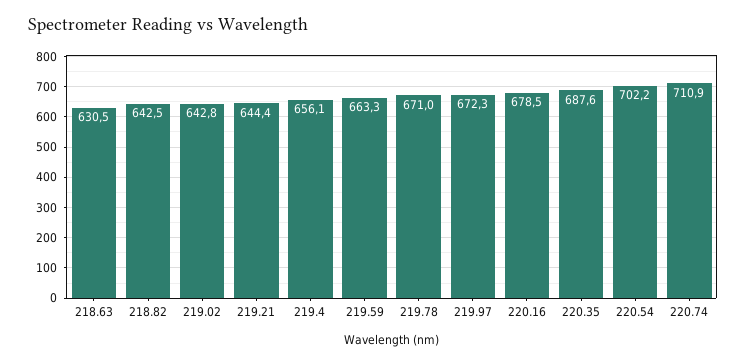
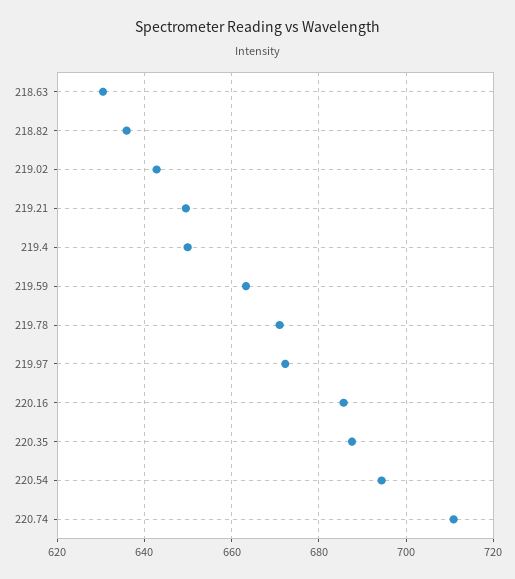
  {
    "218.63": 630.5,
-   "218.82": 642.5,
+   "218.82": 636,
    "219.02": 642.8,
-   "219.21": 644.4,
+   "219.21": 650,
-   "219.4": 656.1,
+   "219.4": 650,
    "219.59": 663.3,
    "219.78": 671,
    "219.97": 672.3,
-   "220.16": 678.5,
+   "220.16": 686,
    "220.35": 687.6,
-   "220.54": 702.2,
+   "220.54": 694,
    "220.74": 710.9
  }

